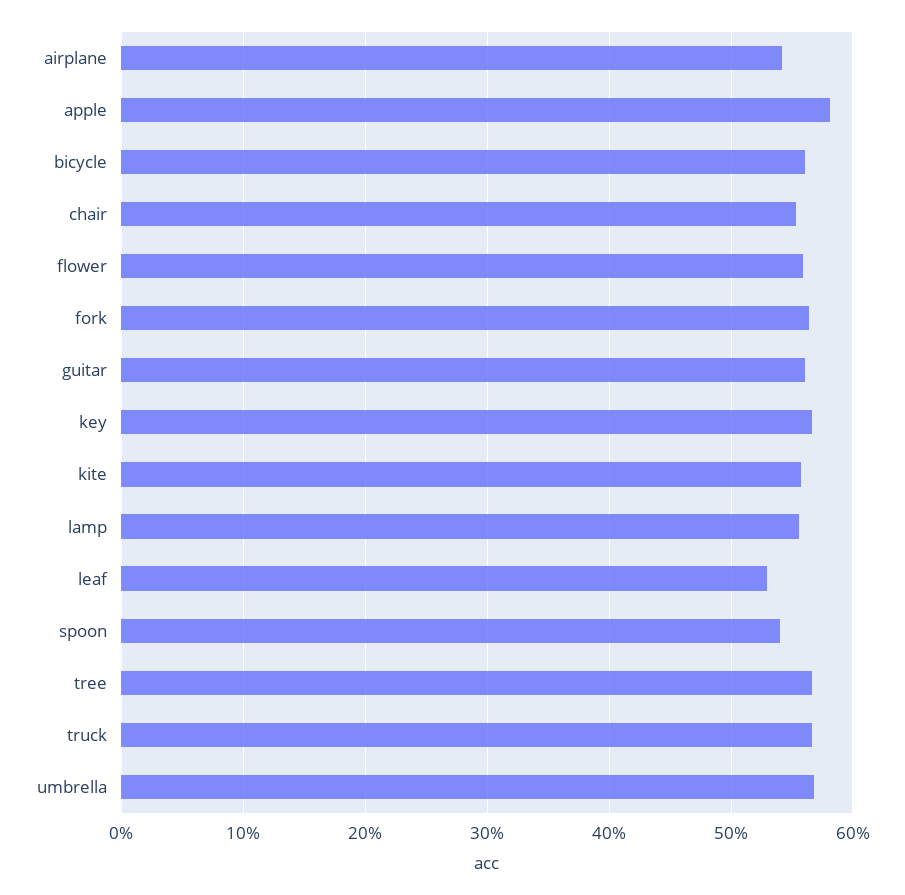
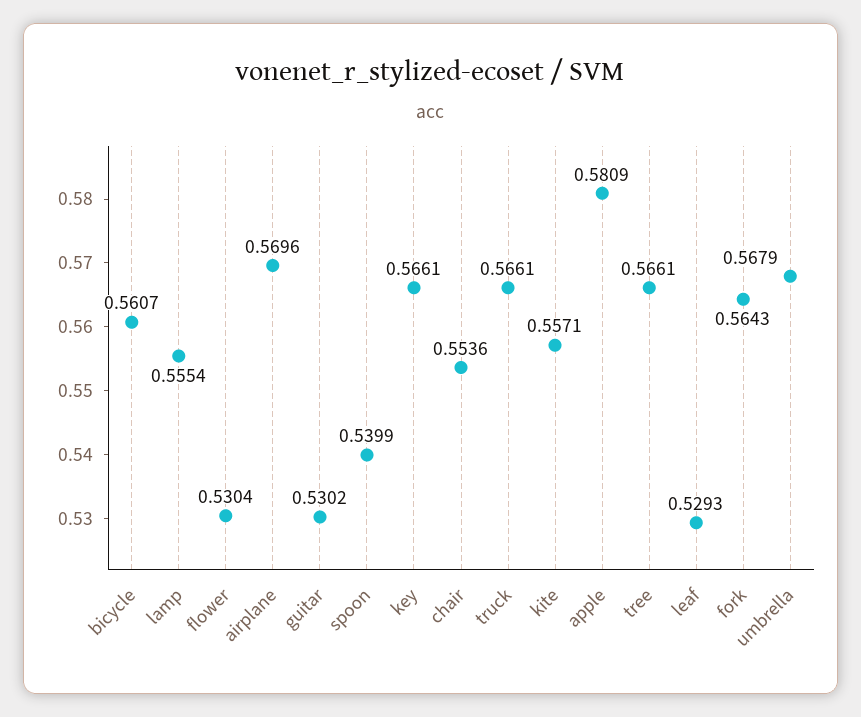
  {
-   "airplane": 0.54,
+   "airplane": 0.5696,
    "apple": 0.5809,
    "bicycle": 0.5607,
    "chair": 0.5536,
-   "flower": 0.56,
+   "flower": 0.5304,
    "fork": 0.5643,
-   "guitar": 0.56,
+   "guitar": 0.5302,
    "key": 0.5661,
    "kite": 0.5571,
    "lamp": 0.5554,
    "leaf": 0.5293,
    "spoon": 0.5399,
    "tree": 0.5661,
    "truck": 0.5661,
    "umbrella": 0.5679
  }

